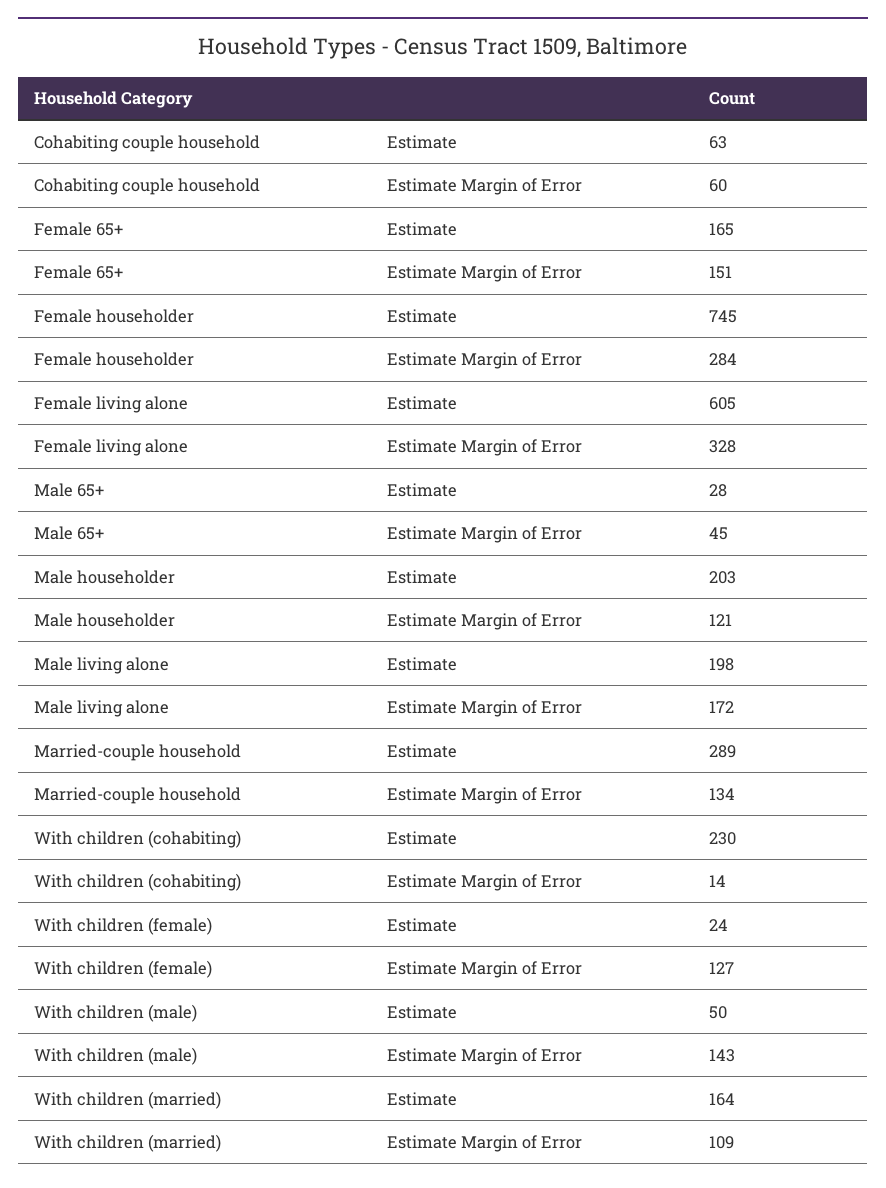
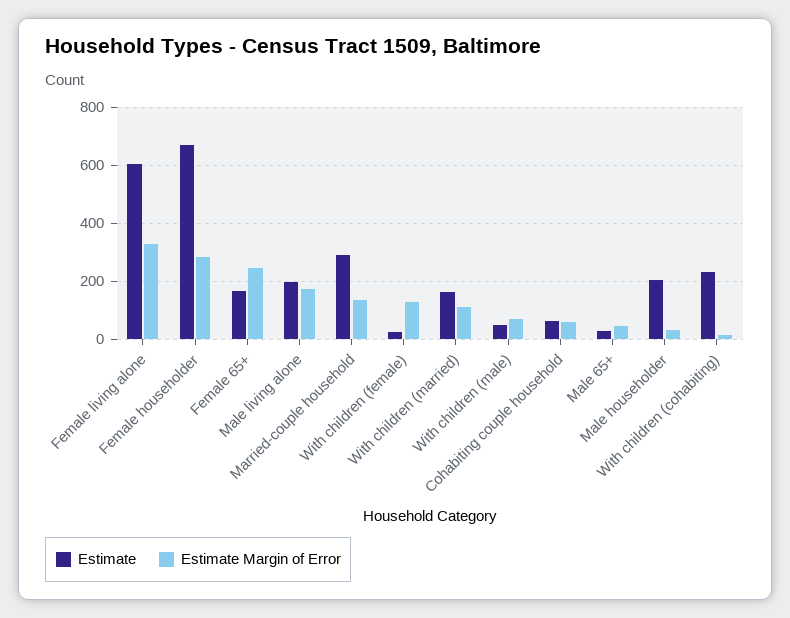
  {
    "Estimate": {
      "Cohabiting couple household": 63,
      "Female 65+": 165,
-     "Female householder": 745,
+     "Female householder": 675,
      "Female living alone": 605,
      "Male 65+": 28,
      "Male householder": 203,
      "Male living alone": 198,
      "Married-couple household": 289,
      "With children (cohabiting)": 230,
      "With children (female)": 24,
      "With children (male)": 50,
      "With children (married)": 164
    },
    "Estimate Margin of Error": {
      "Cohabiting couple household": 60,
-     "Female 65+": 151,
+     "Female 65+": 250,
      "Female householder": 284,
      "Female living alone": 328,
      "Male 65+": 45,
-     "Male householder": 121,
+     "Male householder": 25,
      "Male living alone": 172,
      "Married-couple household": 134,
      "With children (cohabiting)": 14,
      "With children (female)": 127,
-     "With children (male)": 143,
+     "With children (male)": 75,
      "With children (married)": 109
    }
  }

